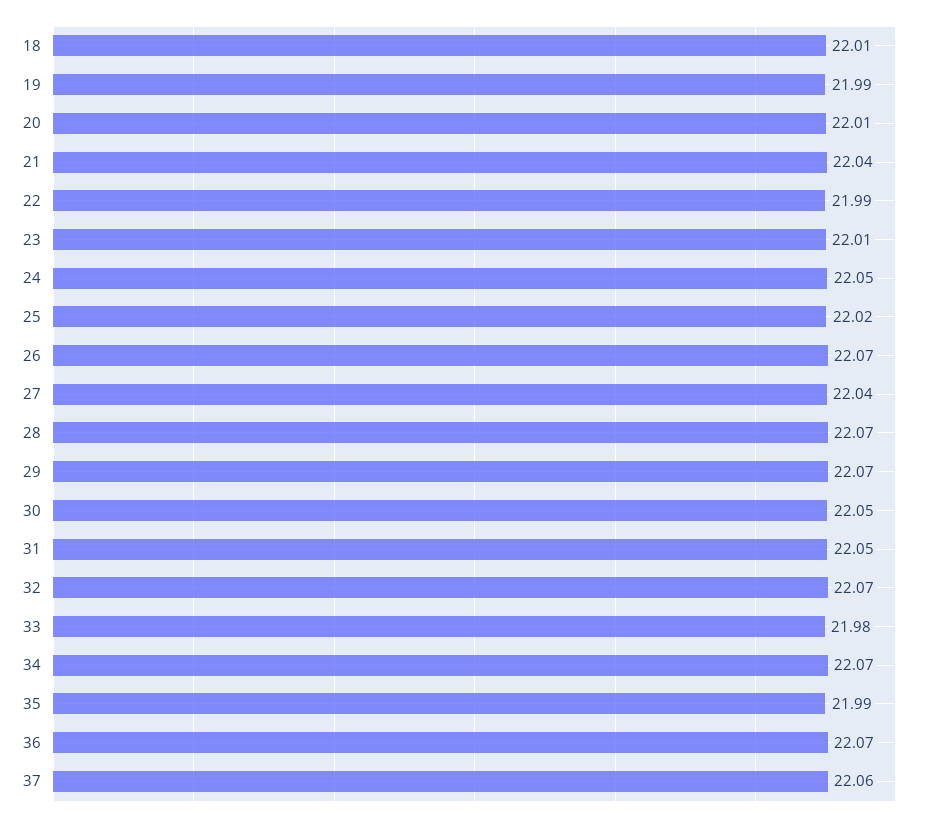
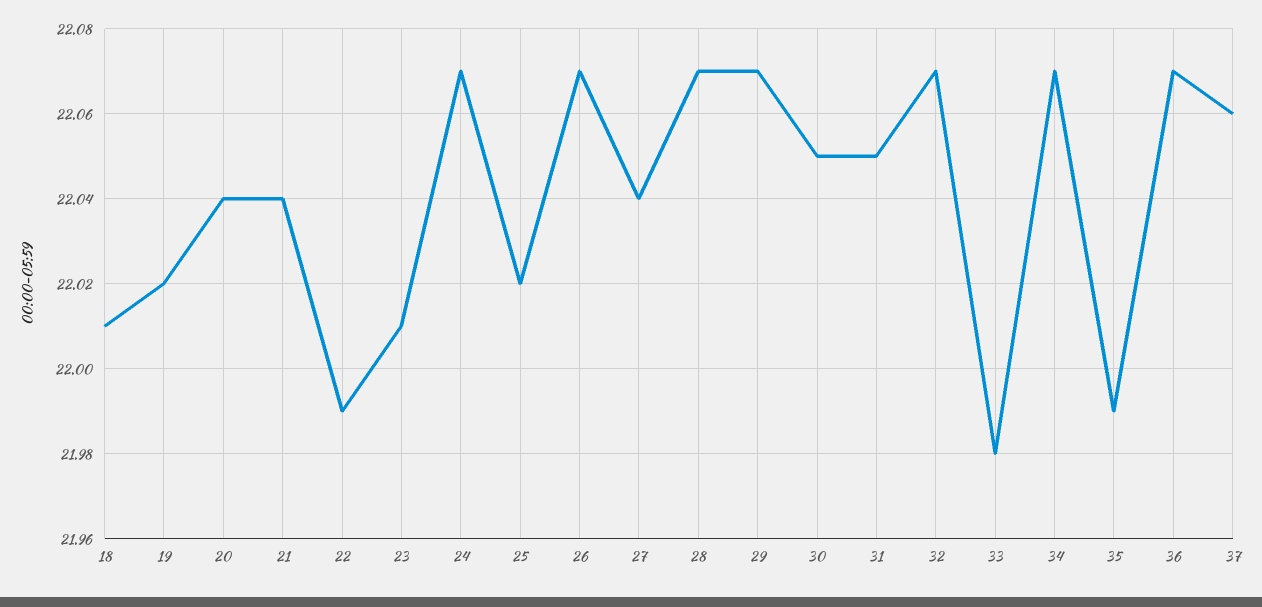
  {
    "18": 22.01,
-   "19": 21.99,
+   "19": 22.02,
-   "20": 22.01,
+   "20": 22.04,
    "21": 22.04,
    "22": 21.99,
    "23": 22.01,
-   "24": 22.05,
+   "24": 22.07,
    "25": 22.02,
    "26": 22.07,
    "27": 22.04,
    "28": 22.07,
    "29": 22.07,
    "30": 22.05,
    "31": 22.05,
    "32": 22.07,
    "33": 21.98,
    "34": 22.07,
    "35": 21.99,
    "36": 22.07,
    "37": 22.06
  }

